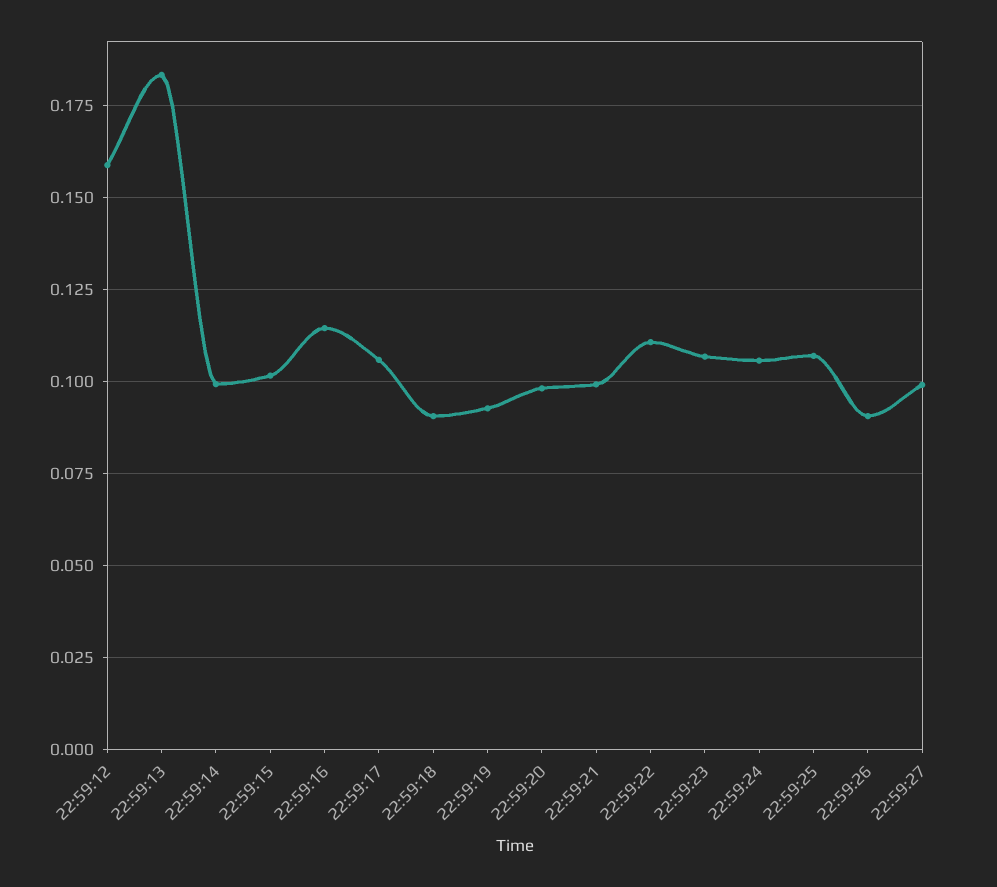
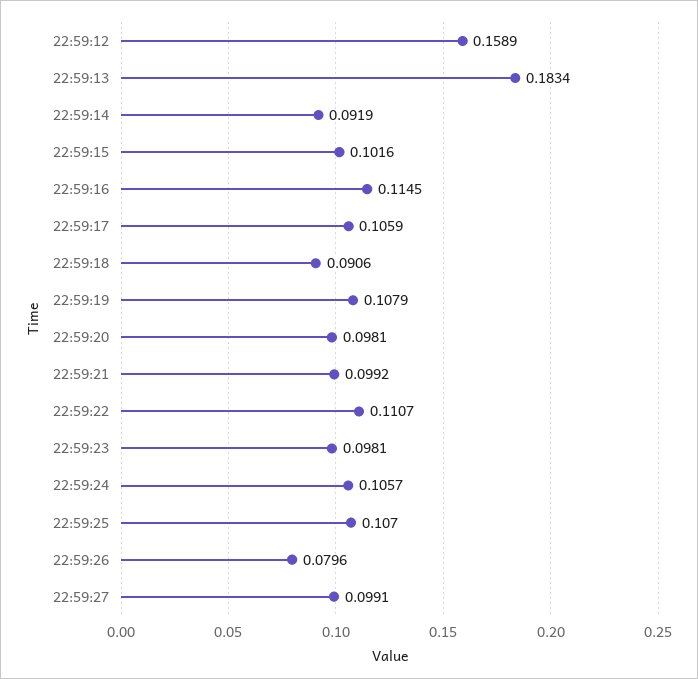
  {
    "22:59:12": 0.1589,
    "22:59:13": 0.1834,
-   "22:59:14": 0.1,
+   "22:59:14": 0.0919,
    "22:59:15": 0.1016,
    "22:59:16": 0.1145,
    "22:59:17": 0.1059,
    "22:59:18": 0.0906,
-   "22:59:19": 0.0925,
+   "22:59:19": 0.1079,
    "22:59:20": 0.0981,
    "22:59:21": 0.0992,
    "22:59:22": 0.1107,
-   "22:59:23": 0.1075,
+   "22:59:23": 0.0981,
    "22:59:24": 0.1057,
    "22:59:25": 0.107,
-   "22:59:26": 0.09,
+   "22:59:26": 0.0796,
    "22:59:27": 0.0991
  }

